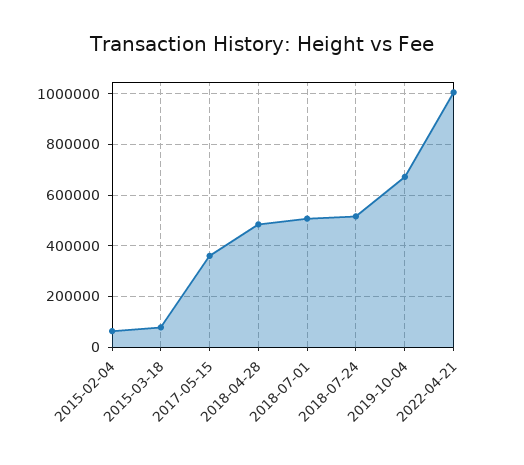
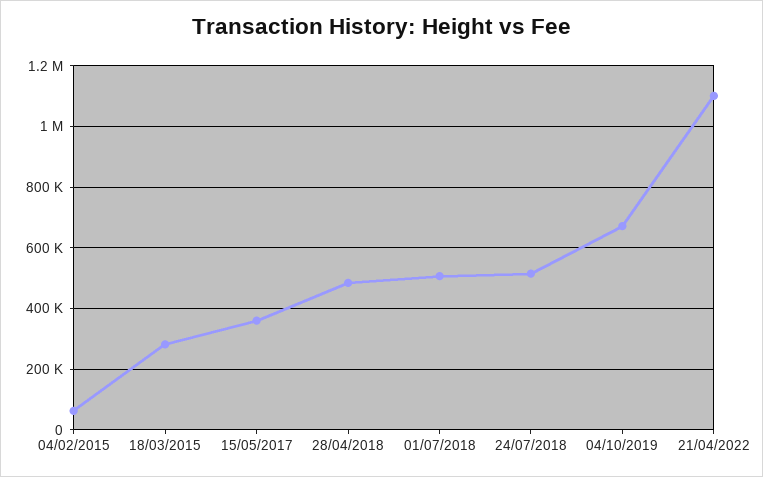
  {
    "2015-02-04": 60000,
-   "2015-03-18": 75000,
+   "2015-03-18": 280000,
    "2017-05-15": 360000,
    "2018-04-28": 480000,
    "2018-07-01": 500000,
    "2018-07-24": 520000,
    "2019-10-04": 680000,
-   "2022-04-21": 1000000
+   "2022-04-21": 1100000
  }

